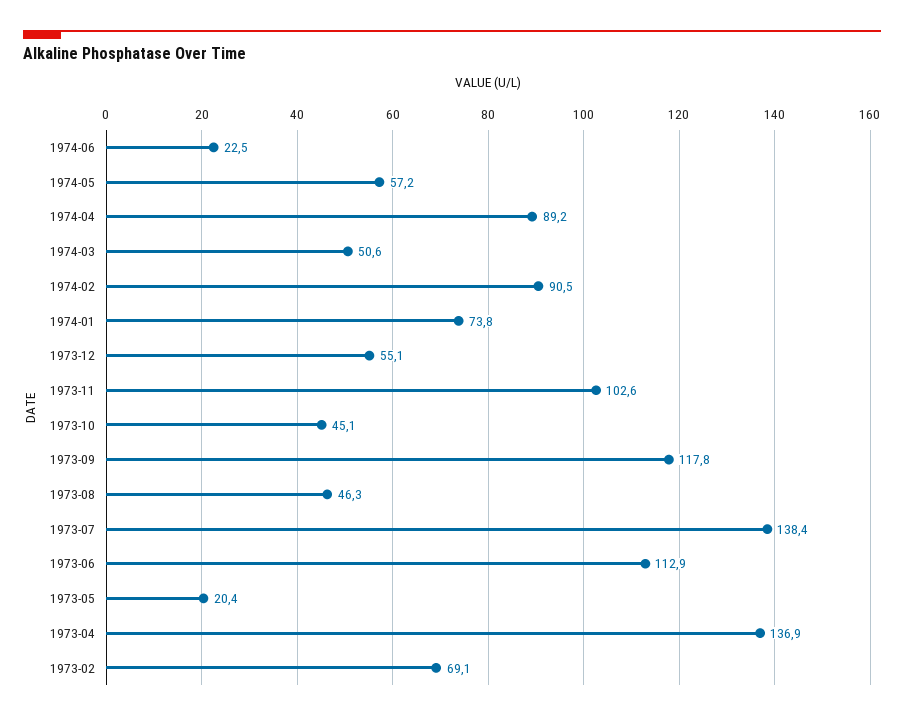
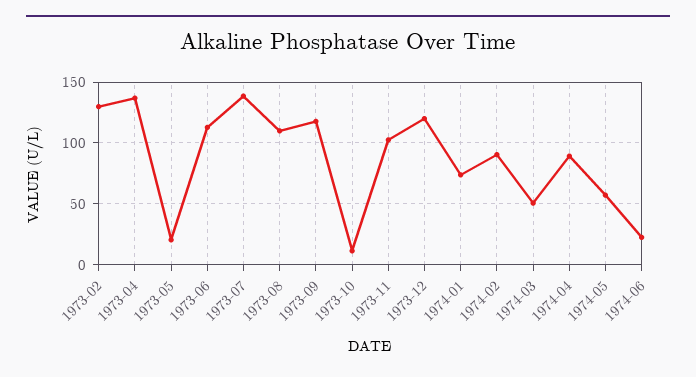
  {
    "1974-06": 22.5,
    "1974-05": 57.2,
    "1974-04": 89.2,
    "1974-03": 50.6,
    "1974-02": 90.5,
    "1974-01": 73.8,
-   "1973-12": 55.1,
+   "1973-12": 120,
    "1973-11": 102.6,
-   "1973-10": 45.1,
+   "1973-10": 10,
    "1973-09": 117.8,
-   "1973-08": 46.3,
+   "1973-08": 110,
    "1973-07": 138.4,
    "1973-06": 112.9,
    "1973-05": 20.4,
    "1973-04": 136.9,
-   "1973-02": 69.1
+   "1973-02": 130
  }

